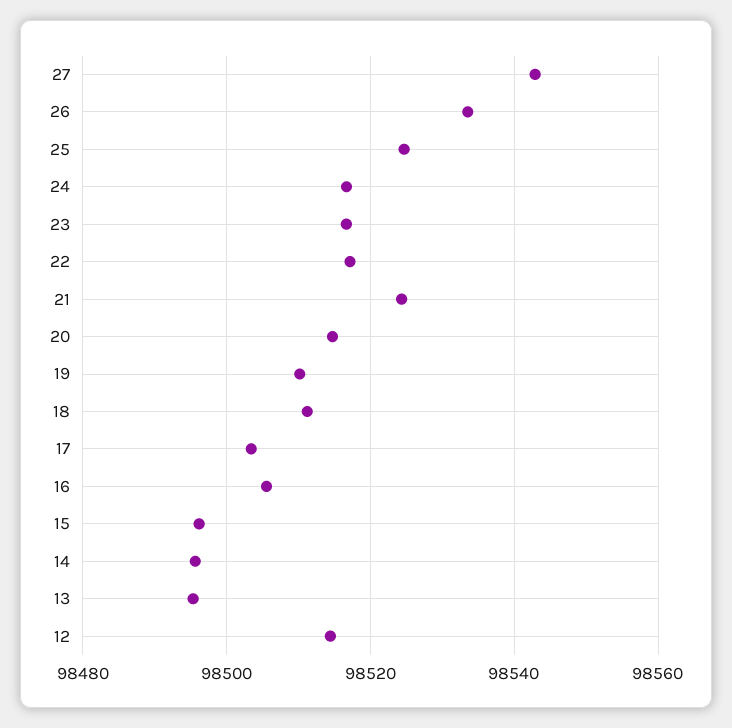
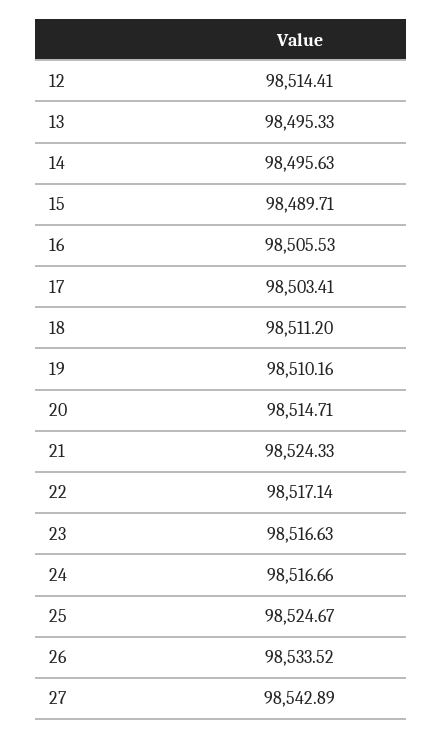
  {
    "27": 98542.89,
    "26": 98533.52,
    "25": 98524.67,
    "24": 98516.66,
    "23": 98516.63,
    "22": 98517.14,
    "21": 98524.33,
    "20": 98514.71,
    "19": 98510.16,
    "18": 98511.2,
    "17": 98503.41,
    "16": 98505.53,
-   "15": 98496,
+   "15": 98489.71,
    "14": 98495.63,
    "13": 98495.33,
    "12": 98514.41
  }

